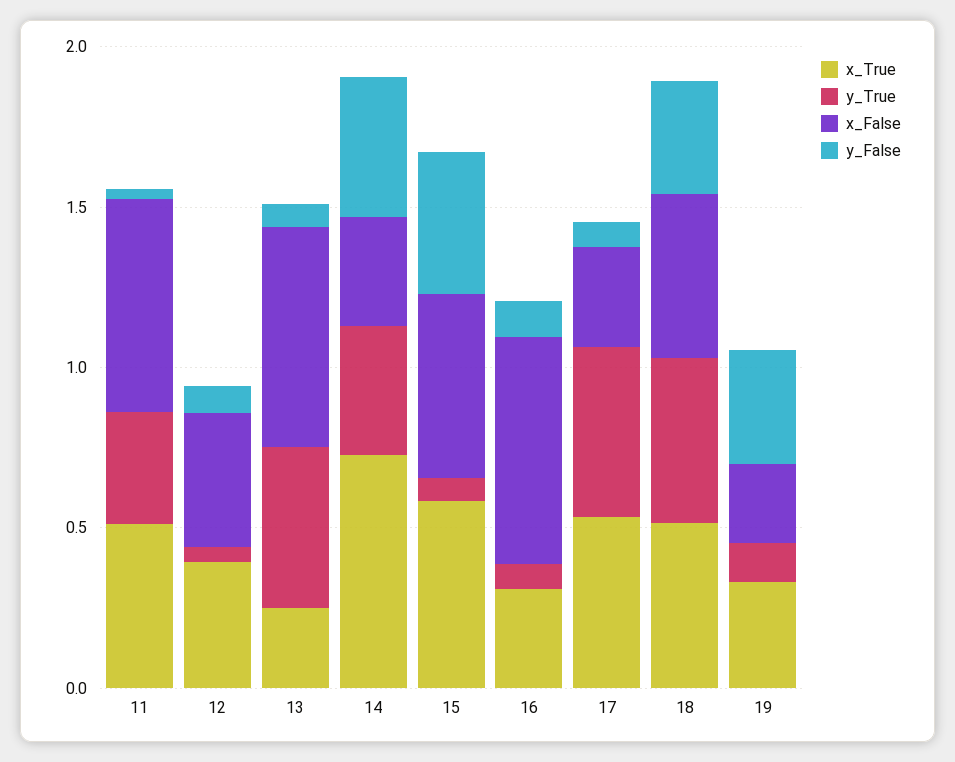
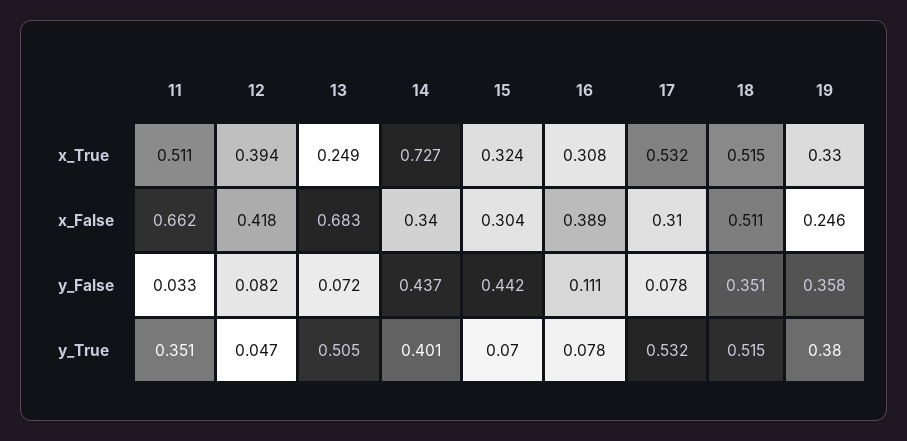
  {
    "x_True": {
      "11": 0.511,
      "12": 0.394,
      "13": 0.249,
      "14": 0.727,
-     "15": 0.6,
+     "15": 0.324,
      "16": 0.308,
      "17": 0.532,
      "18": 0.515,
      "19": 0.33
    },
    "y_True": {
      "11": 0.351,
      "12": 0.047,
      "13": 0.505,
      "14": 0.401,
      "15": 0.07,
      "16": 0.078,
      "17": 0.532,
      "18": 0.515,
-     "19": 0.1
+     "19": 0.38
    },
    "x_False": {
      "11": 0.662,
      "12": 0.418,
      "13": 0.683,
      "14": 0.34,
-     "15": 0.6,
+     "15": 0.304,
-     "16": 0.7,
+     "16": 0.389,
      "17": 0.31,
      "18": 0.511,
      "19": 0.246
    },
    "y_False": {
      "11": 0.033,
      "12": 0.082,
      "13": 0.072,
      "14": 0.437,
      "15": 0.442,
      "16": 0.111,
      "17": 0.078,
      "18": 0.351,
      "19": 0.358
    }
  }

